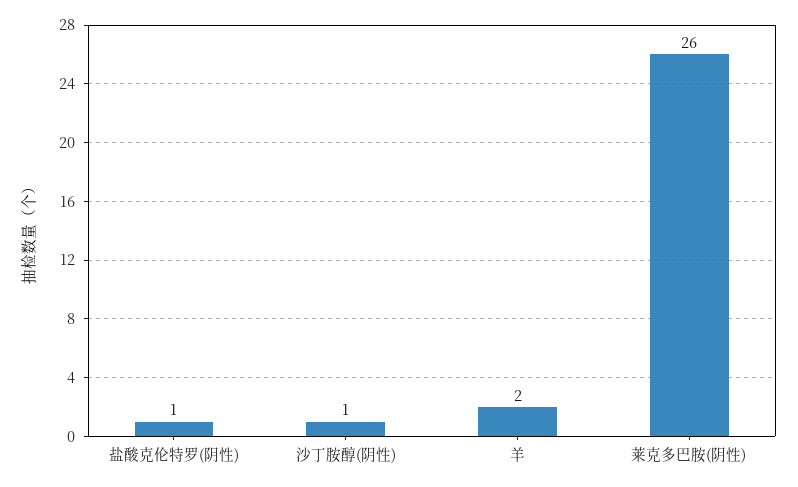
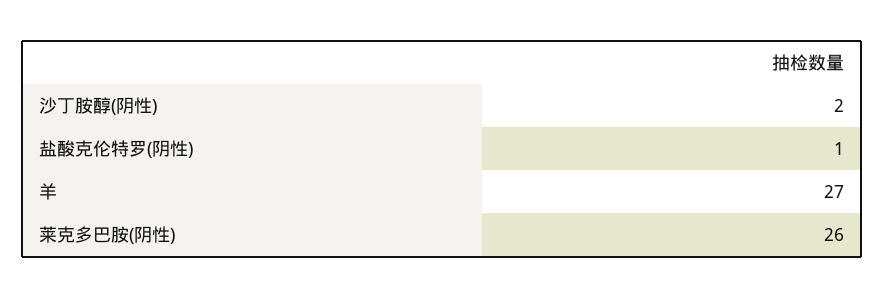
  {
    "盐酸克伦特罗(阴性)": 1,
-   "沙丁胺醇(阴性)": 1,
+   "沙丁胺醇(阴性)": 2,
-   "羊": 2,
+   "羊": 27,
    "莱克多巴胺(阴性)": 26
  }

